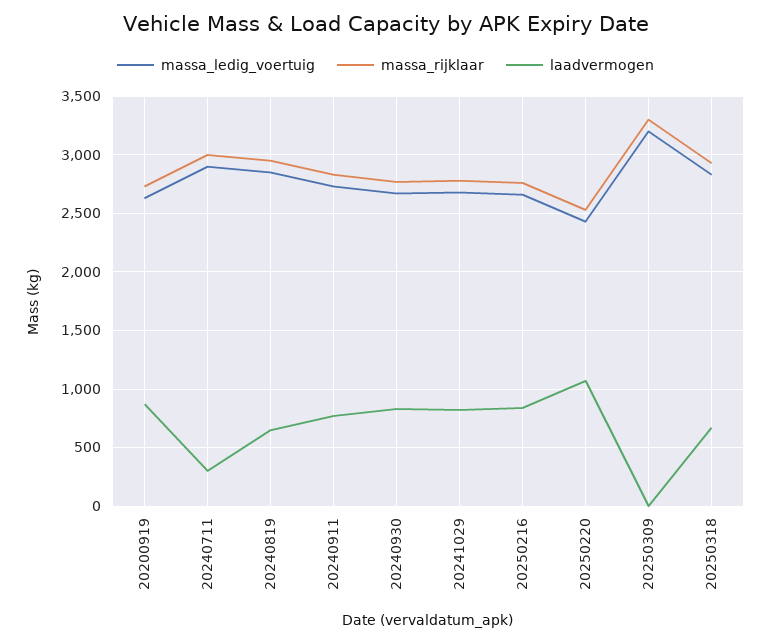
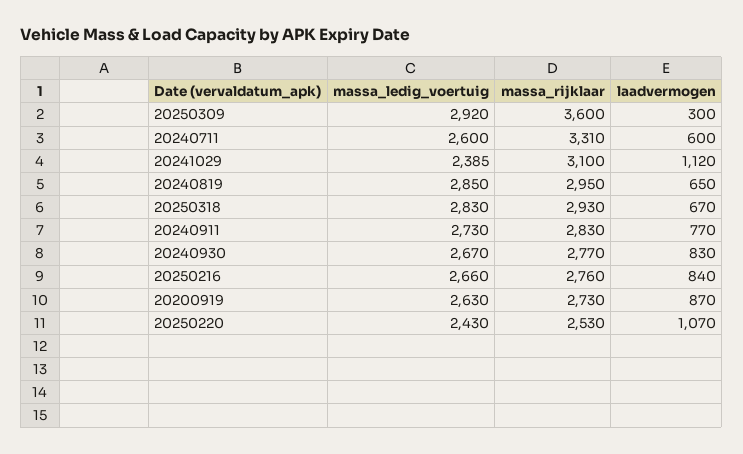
  {
    "massa_ledig_voertuig": {
      "20200919": 2630,
-     "20240711": 2900,
+     "20240711": 2600,
      "20240819": 2850,
      "20240911": 2730,
      "20240930": 2670,
-     "20241029": 2700,
+     "20241029": 2385,
      "20250216": 2660,
      "20250220": 2430,
-     "20250309": 3200,
+     "20250309": 2920,
      "20250318": 2830
    },
    "massa_rijklaar": {
      "20200919": 2730,
-     "20240711": 3000,
+     "20240711": 3310,
      "20240819": 2950,
      "20240911": 2830,
      "20240930": 2770,
-     "20241029": 2800,
+     "20241029": 3100,
      "20250216": 2760,
      "20250220": 2530,
-     "20250309": 3300,
+     "20250309": 3600,
      "20250318": 2930
    },
    "laadvermogen": {
      "20200919": 870,
-     "20240711": 300,
+     "20240711": 600,
      "20240819": 650,
      "20240911": 770,
      "20240930": 830,
-     "20241029": 800,
+     "20241029": 1120,
      "20250216": 840,
      "20250220": 1070,
-     "20250309": 0,
+     "20250309": 300,
      "20250318": 670
    }
  }

